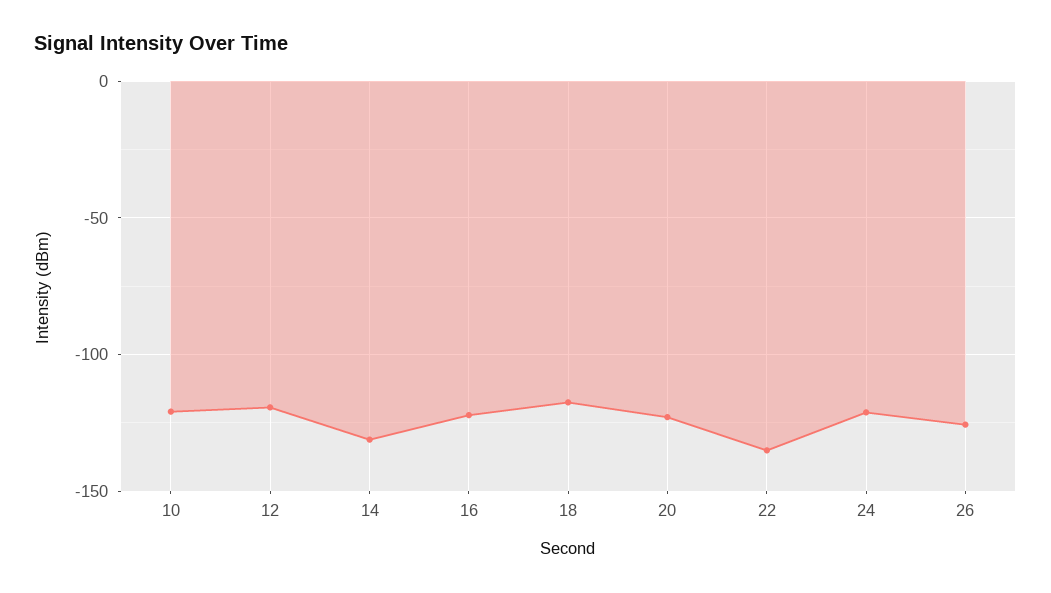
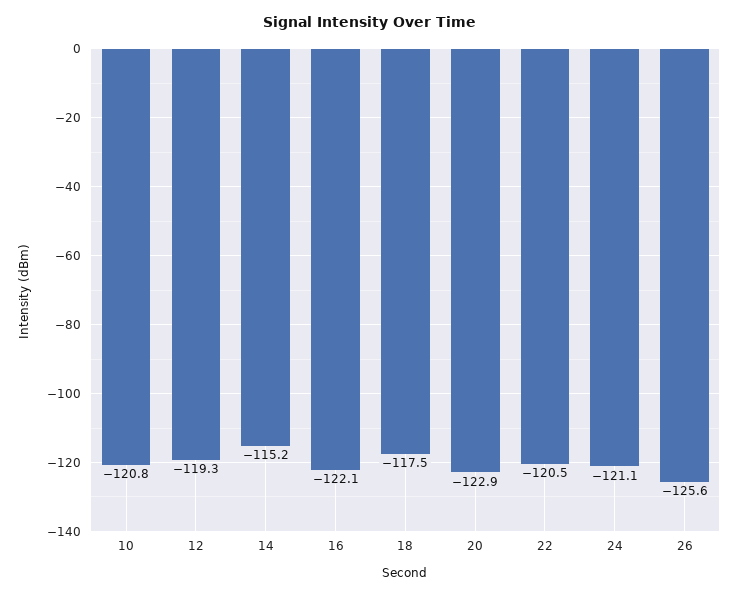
  {
    "10": -120.8,
    "12": -119.3,
-   "14": -130,
+   "14": -115.2,
    "16": -122.1,
    "18": -117.5,
    "20": -122.9,
-   "22": -135,
+   "22": -120.5,
    "24": -121.1,
    "26": -125.6
  }

